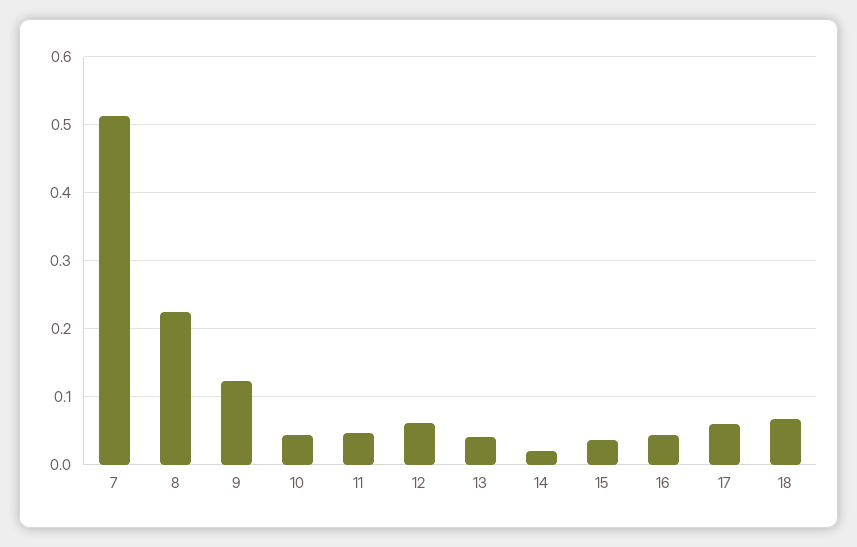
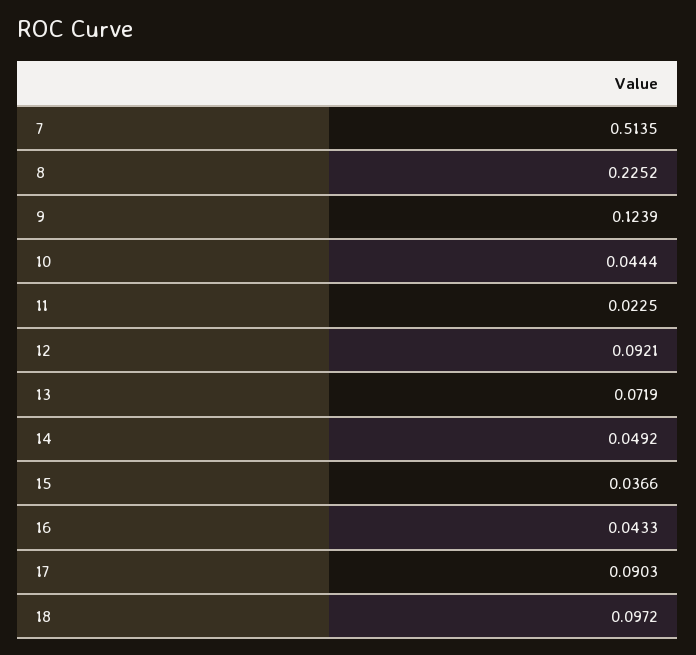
  {
    "7": 0.5135,
    "8": 0.2252,
    "9": 0.1239,
    "10": 0.0444,
-   "11": 0.05,
+   "11": 0.0225,
-   "12": 0.06,
+   "12": 0.0921,
-   "13": 0.04,
+   "13": 0.0719,
-   "14": 0.02,
+   "14": 0.0492,
    "15": 0.0366,
    "16": 0.0433,
-   "17": 0.06,
+   "17": 0.0903,
-   "18": 0.07
+   "18": 0.0972
  }

